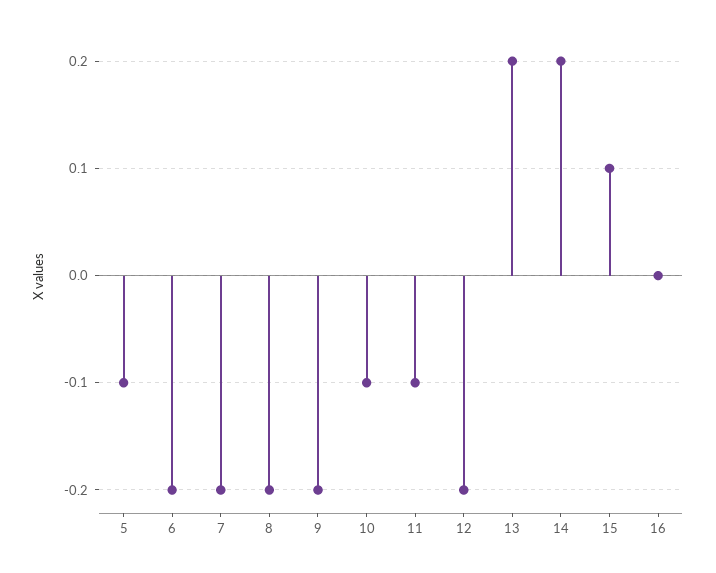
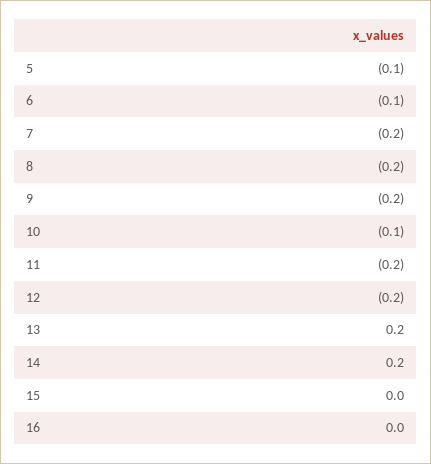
  {
    "5": -0.1,
-   "6": -0.2,
+   "6": -0.1,
    "7": -0.2,
    "8": -0.2,
    "9": -0.2,
    "10": -0.1,
-   "11": -0.1,
+   "11": -0.2,
    "12": -0.2,
    "13": 0.2,
    "14": 0.2,
-   "15": 0.1,
+   "15": 0,
    "16": 0
  }

